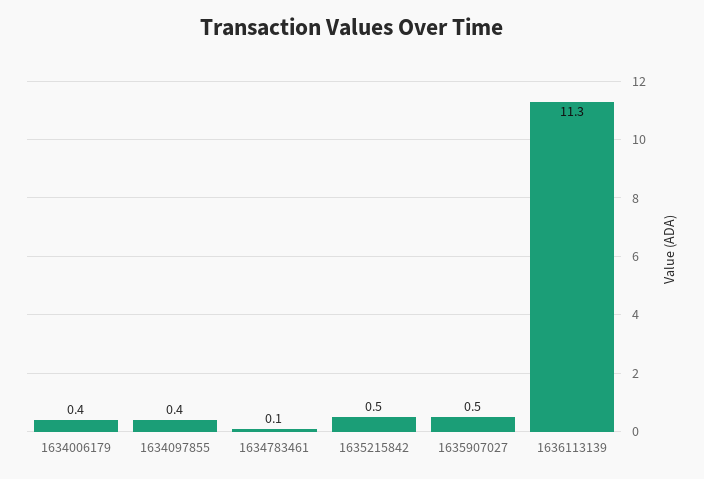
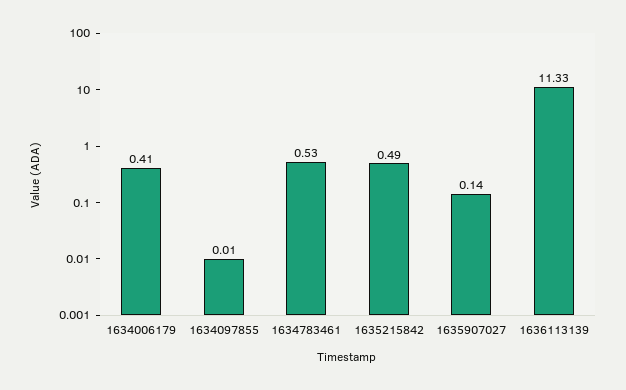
  {
    "1634006179": 0.41,
-   "1634097855": 0.4,
+   "1634097855": 0.01,
-   "1634783461": 0.1,
+   "1634783461": 0.53,
    "1635215842": 0.49,
-   "1635907027": 0.5,
+   "1635907027": 0.14,
    "1636113139": 11.33
  }

